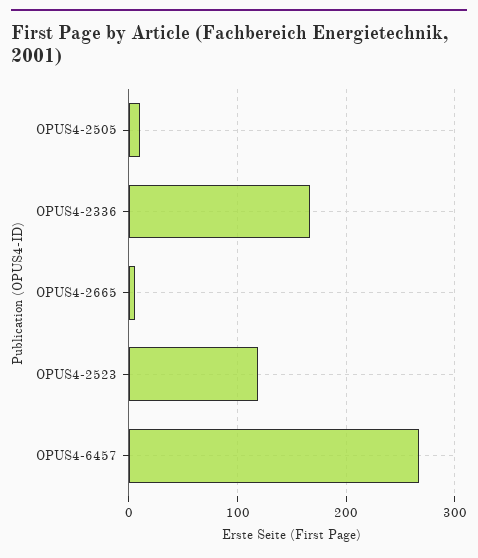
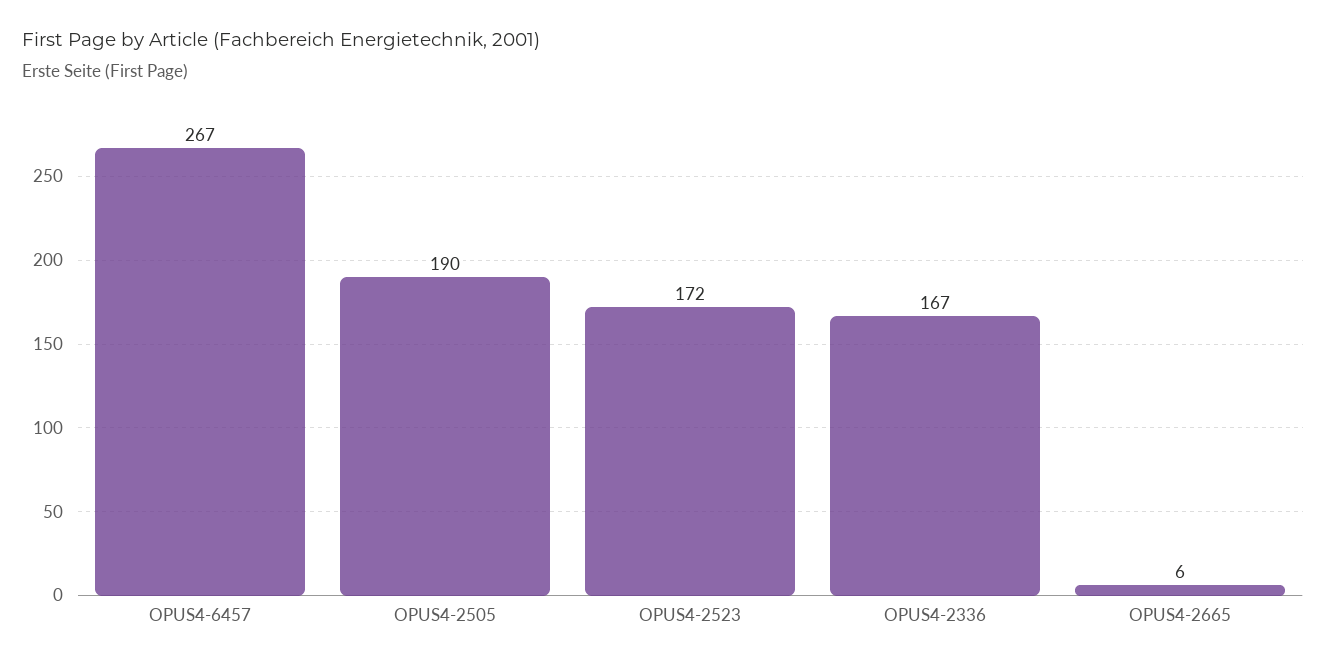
  {
-   "OPUS4-2505": 10,
+   "OPUS4-2505": 190,
    "OPUS4-2336": 167,
    "OPUS4-2665": 6,
-   "OPUS4-2523": 120,
+   "OPUS4-2523": 172,
    "OPUS4-6457": 267
  }

